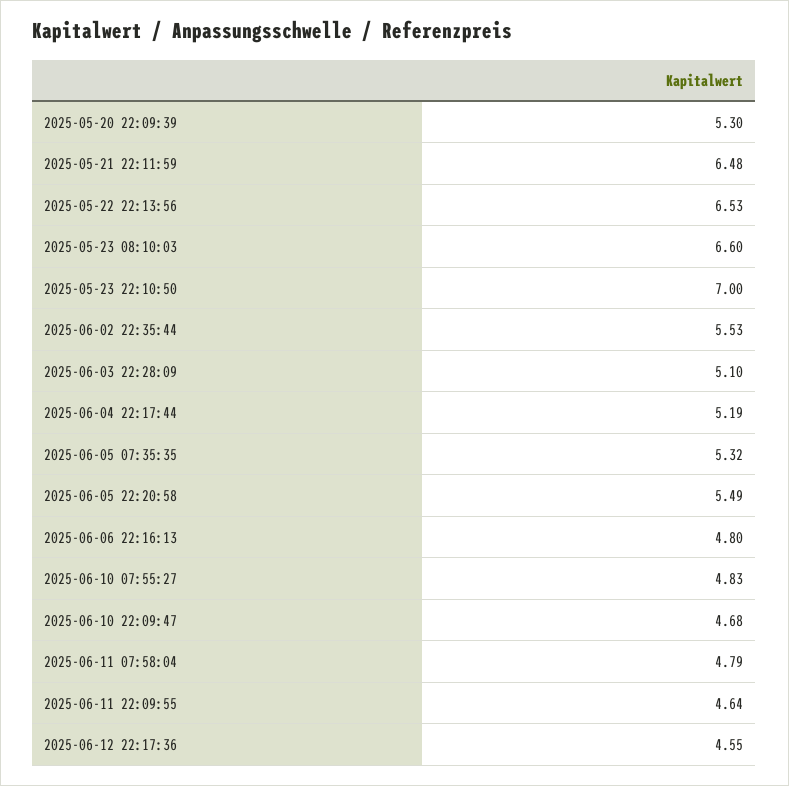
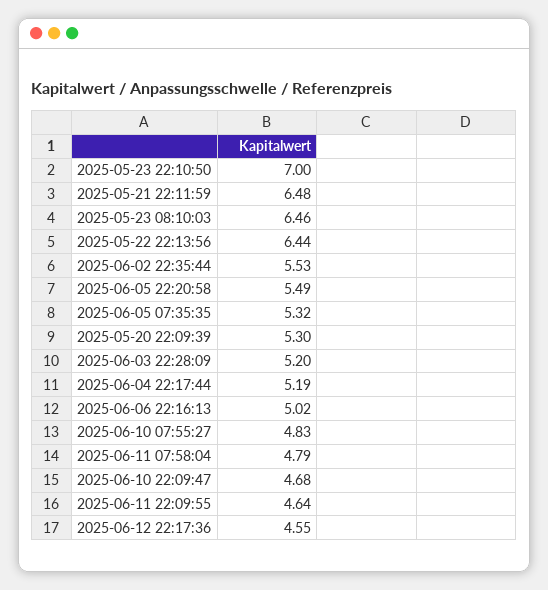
  {
    "2025-05-20 22:09:39": 5.3,
    "2025-05-21 22:11:59": 6.48,
-   "2025-05-22 22:13:56": 6.53,
+   "2025-05-22 22:13:56": 6.44,
-   "2025-05-23 08:10:03": 6.6,
+   "2025-05-23 08:10:03": 6.46,
    "2025-05-23 22:10:50": 7,
    "2025-06-02 22:35:44": 5.53,
-   "2025-06-03 22:28:09": 5.1,
+   "2025-06-03 22:28:09": 5.2,
    "2025-06-04 22:17:44": 5.19,
    "2025-06-05 07:35:35": 5.32,
    "2025-06-05 22:20:58": 5.49,
-   "2025-06-06 22:16:13": 4.8,
+   "2025-06-06 22:16:13": 5.02,
    "2025-06-10 07:55:27": 4.83,
    "2025-06-10 22:09:47": 4.68,
    "2025-06-11 07:58:04": 4.79,
    "2025-06-11 22:09:55": 4.64,
    "2025-06-12 22:17:36": 4.55
  }

